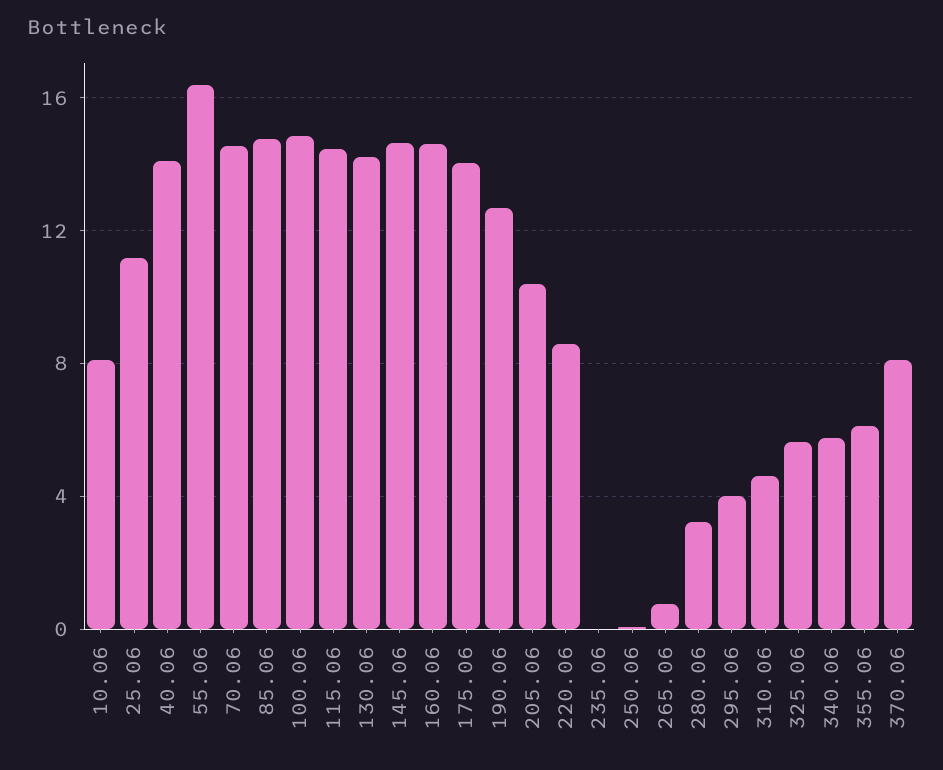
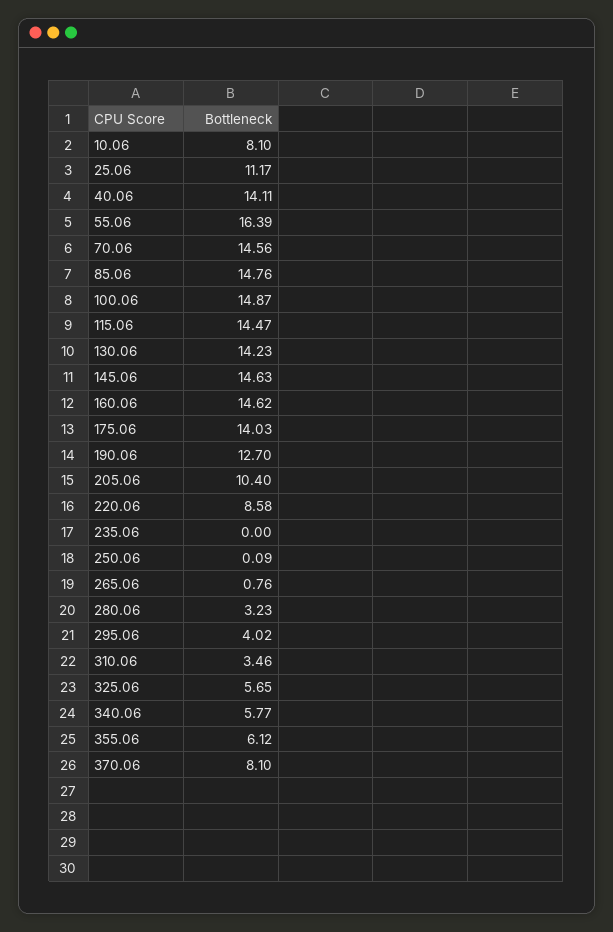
  {
    "10.06": 8.1,
    "25.06": 11.17,
    "40.06": 14.11,
    "55.06": 16.39,
    "70.06": 14.56,
    "85.06": 14.76,
    "100.06": 14.87,
    "115.06": 14.47,
    "130.06": 14.23,
    "145.06": 14.63,
    "160.06": 14.62,
    "175.06": 14.03,
    "190.06": 12.7,
    "205.06": 10.4,
    "220.06": 8.58,
    "235.06": 0,
    "250.06": 0.09,
    "265.06": 0.76,
    "280.06": 3.23,
    "295.06": 4.02,
-   "310.06": 4.5,
+   "310.06": 3.46,
    "325.06": 5.65,
    "340.06": 5.77,
    "355.06": 6.12,
    "370.06": 8.1
  }

